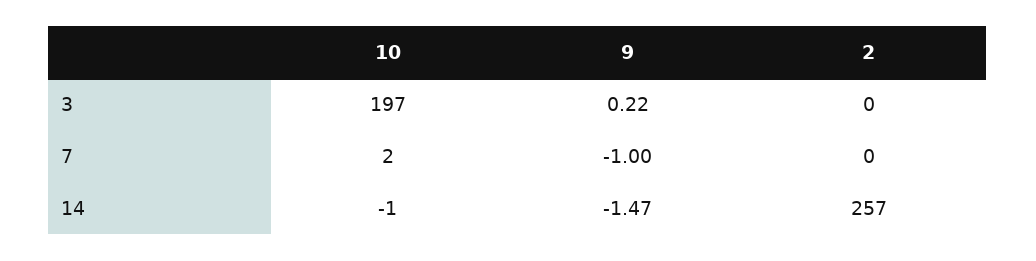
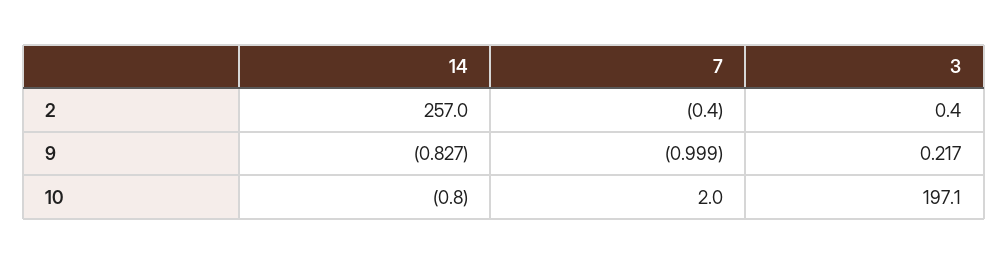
  {
    "10": {
      "3": 197.1,
      "7": 2,
      "14": -0.8
    },
    "9": {
      "3": 0.217,
      "7": -0.999,
-     "14": -1.47
+     "14": -0.827
    },
    "2": {
      "3": 0.4,
      "7": -0.4,
      "14": 257
    }
  }

